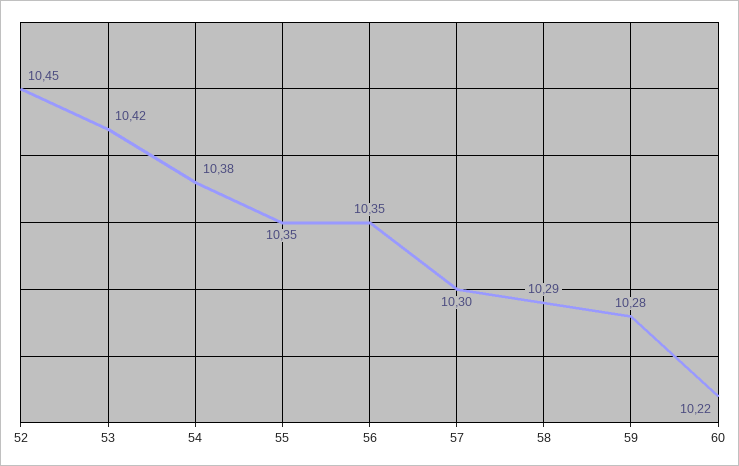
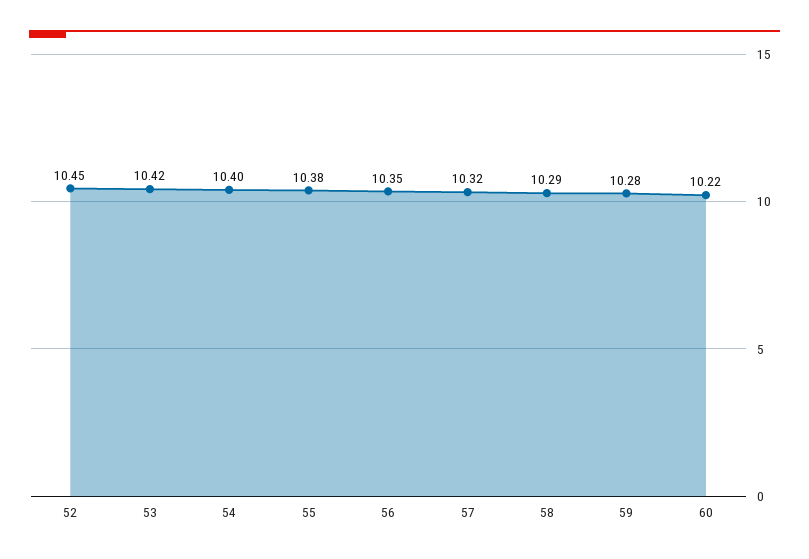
  {
    "52": 10.45,
    "53": 10.42,
-   "54": 10.38,
+   "54": 10.4,
-   "55": 10.35,
+   "55": 10.38,
    "56": 10.35,
-   "57": 10.3,
+   "57": 10.32,
    "58": 10.29,
    "59": 10.28,
    "60": 10.22
  }

